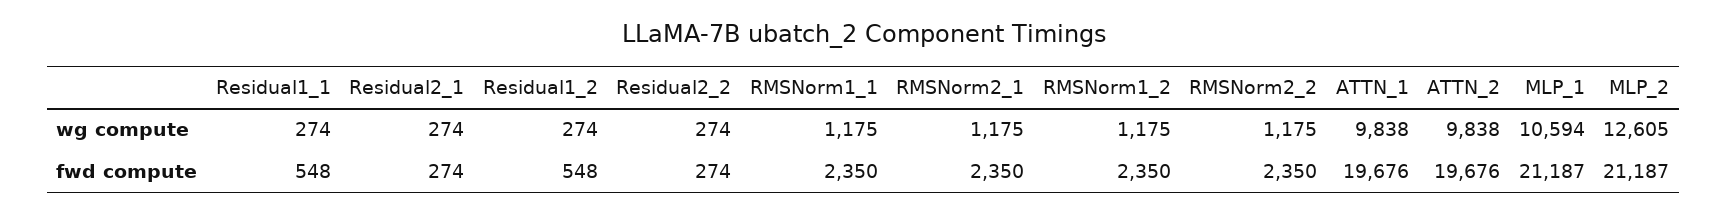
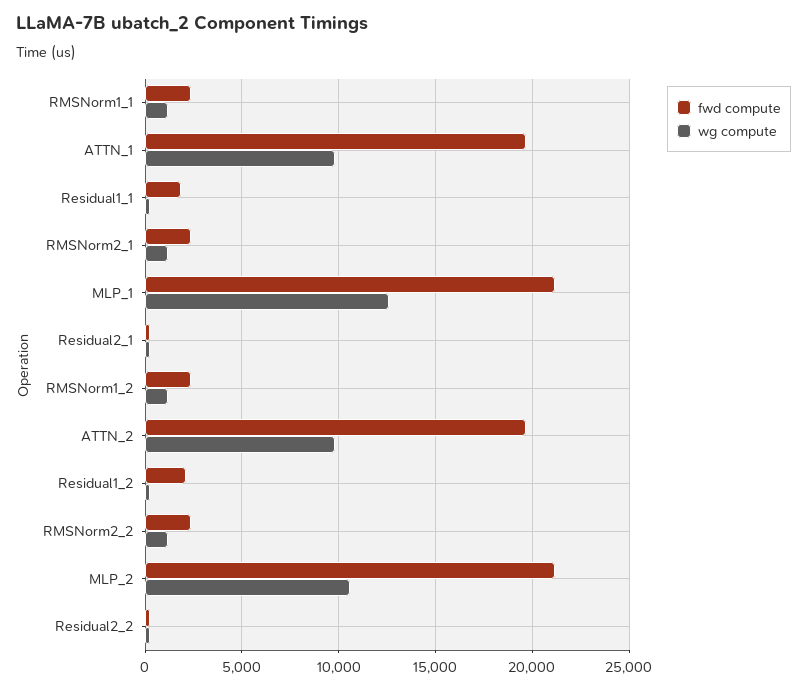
  {
    "wg compute": {
      "Residual1_1": 274,
      "Residual2_1": 274,
      "Residual1_2": 274,
      "Residual2_2": 274,
      "RMSNorm1_1": 1175,
      "RMSNorm2_1": 1175,
      "RMSNorm1_2": 1175,
      "RMSNorm2_2": 1175,
      "ATTN_1": 9838,
      "ATTN_2": 9838,
-     "MLP_1": 10594,
+     "MLP_1": 12500,
-     "MLP_2": 12605
+     "MLP_2": 10500
    },
    "fwd compute": {
-     "Residual1_1": 548,
+     "Residual1_1": 2000,
      "Residual2_1": 274,
-     "Residual1_2": 548,
+     "Residual1_2": 2000,
      "Residual2_2": 274,
      "RMSNorm1_1": 2350,
      "RMSNorm2_1": 2350,
      "RMSNorm1_2": 2350,
      "RMSNorm2_2": 2350,
      "ATTN_1": 19676,
      "ATTN_2": 19676,
      "MLP_1": 21187,
      "MLP_2": 21187
    }
  }

